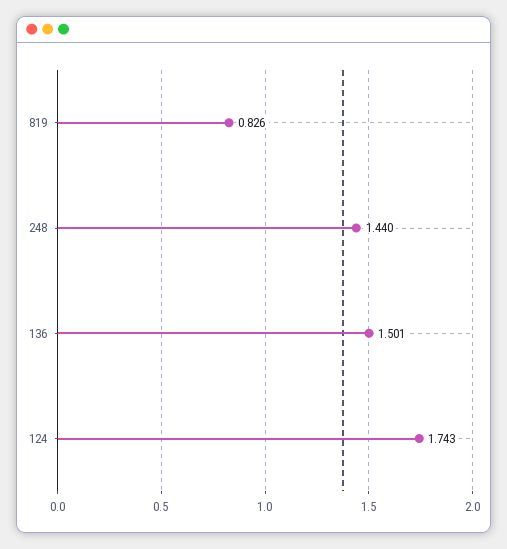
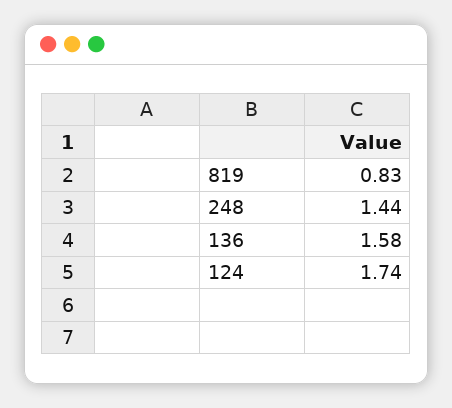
  {
    "819": 0.826,
    "248": 1.44,
-   "136": 1.501,
+   "136": 1.58,
    "124": 1.743
  }

